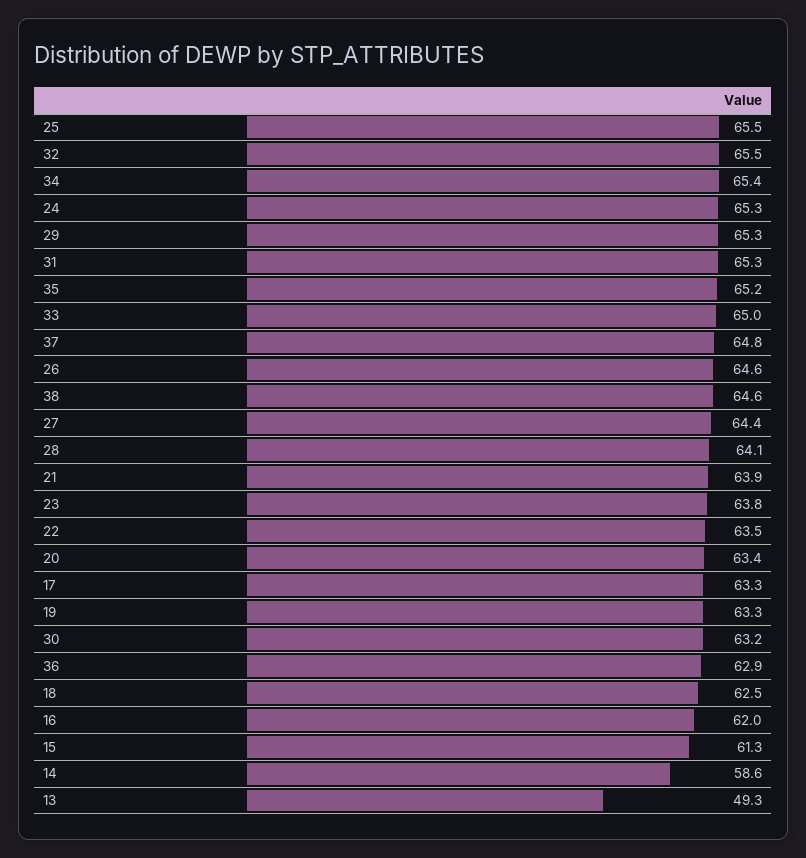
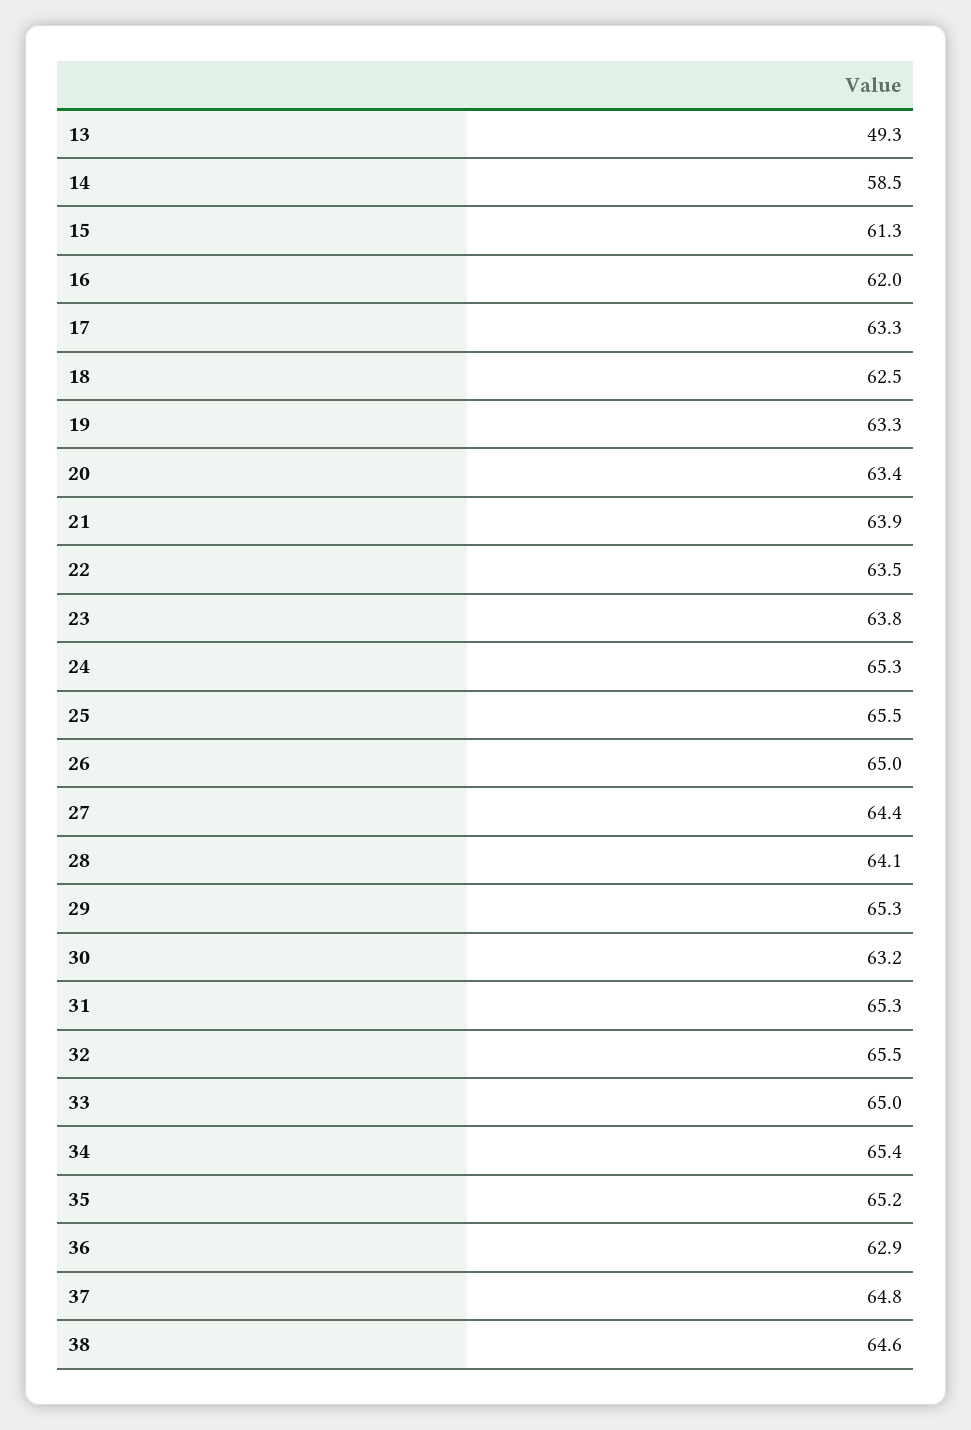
  {
    "25": 65.5,
    "32": 65.5,
    "34": 65.4,
    "24": 65.3,
    "29": 65.3,
    "31": 65.3,
    "35": 65.2,
    "33": 65,
    "37": 64.8,
-   "26": 64.6,
+   "26": 65,
    "38": 64.6,
    "27": 64.4,
    "28": 64.1,
    "21": 63.9,
    "23": 63.8,
    "22": 63.5,
    "20": 63.4,
    "17": 63.3,
    "19": 63.3,
    "30": 63.2,
    "36": 62.9,
    "18": 62.5,
    "16": 62,
    "15": 61.3,
-   "14": 58.6,
+   "14": 58.5,
    "13": 49.3
  }

